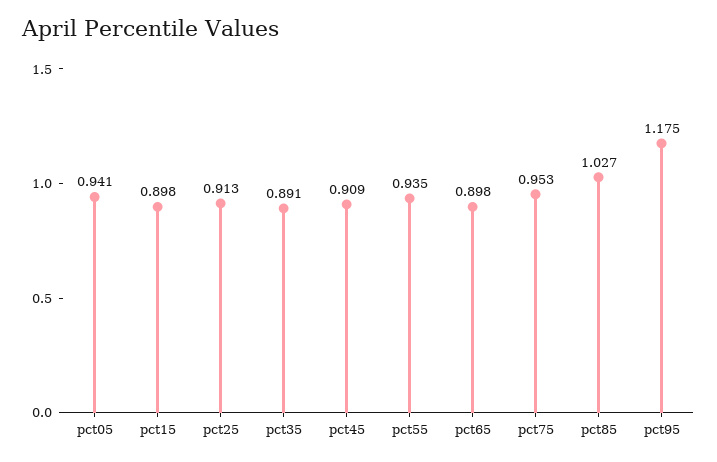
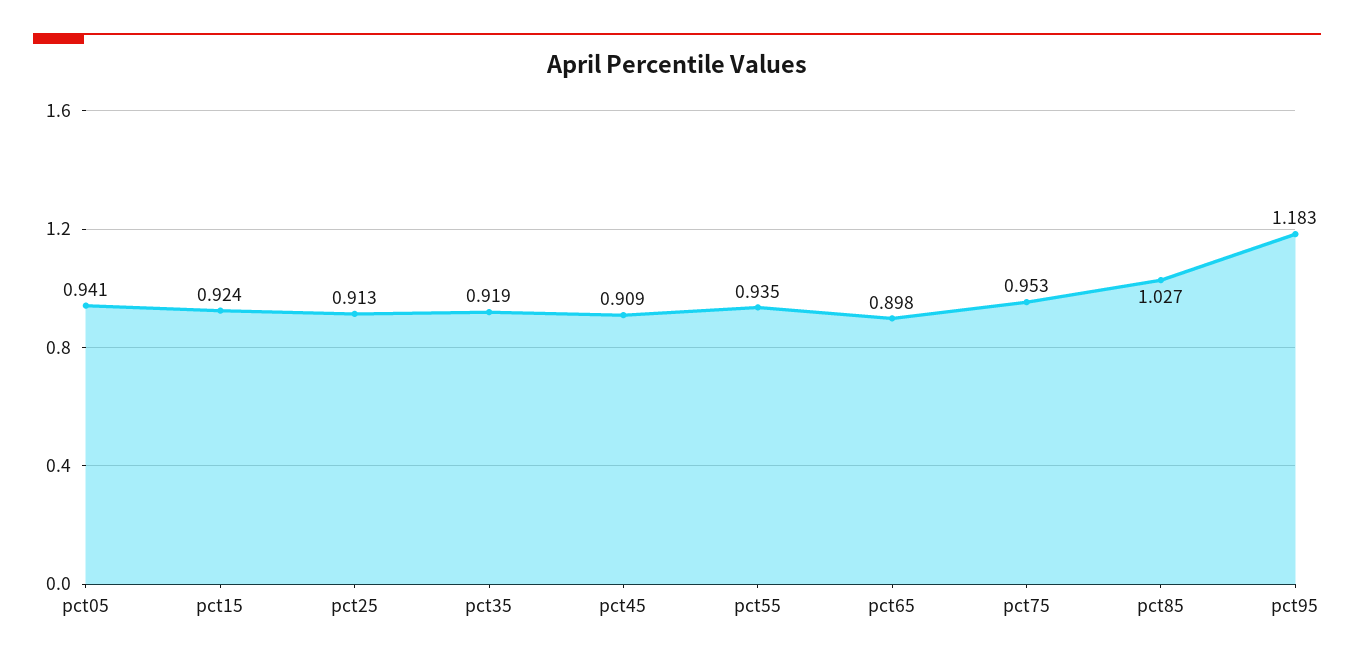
  {
    "pct05": 0.941,
-   "pct15": 0.898,
+   "pct15": 0.924,
    "pct25": 0.913,
-   "pct35": 0.891,
+   "pct35": 0.919,
    "pct45": 0.909,
    "pct55": 0.935,
    "pct65": 0.898,
    "pct75": 0.953,
    "pct85": 1.027,
-   "pct95": 1.175
+   "pct95": 1.183
  }

